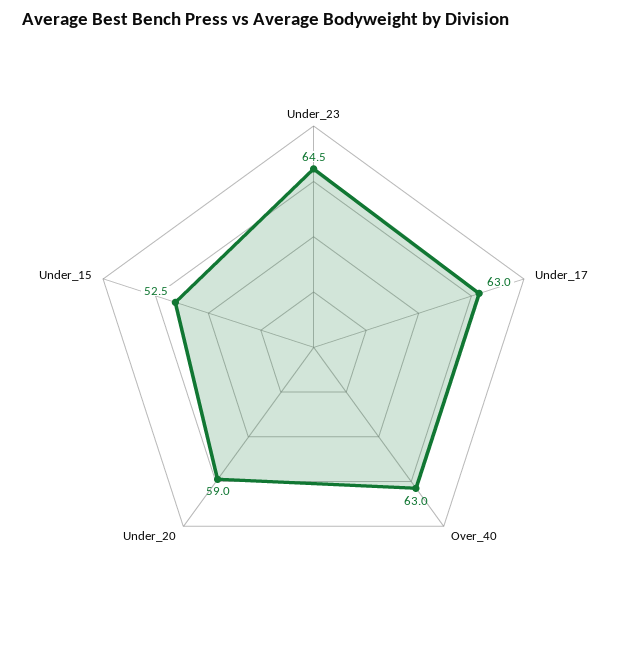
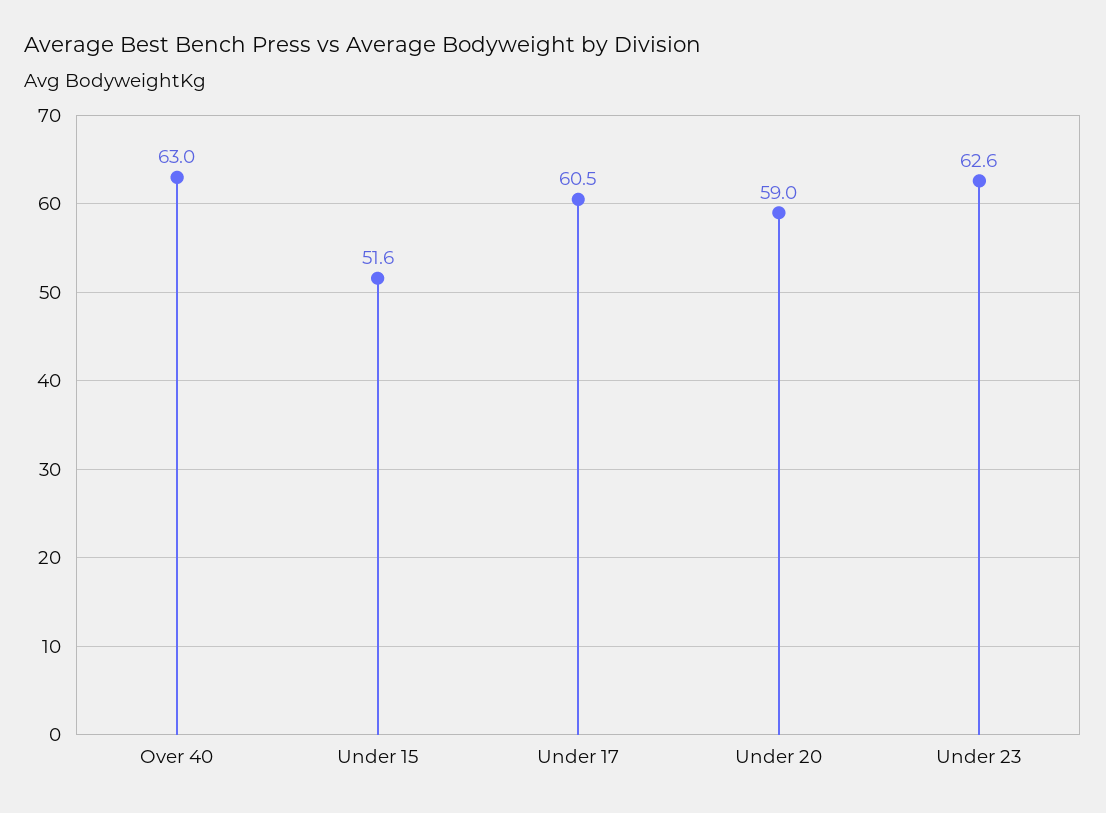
  {
-   "Under_23": 64.5,
+   "Under_23": 62.6,
-   "Under_17": 63,
+   "Under_17": 60.5,
    "Over_40": 63,
    "Under_20": 59,
-   "Under_15": 52.5
+   "Under_15": 51.6
  }

